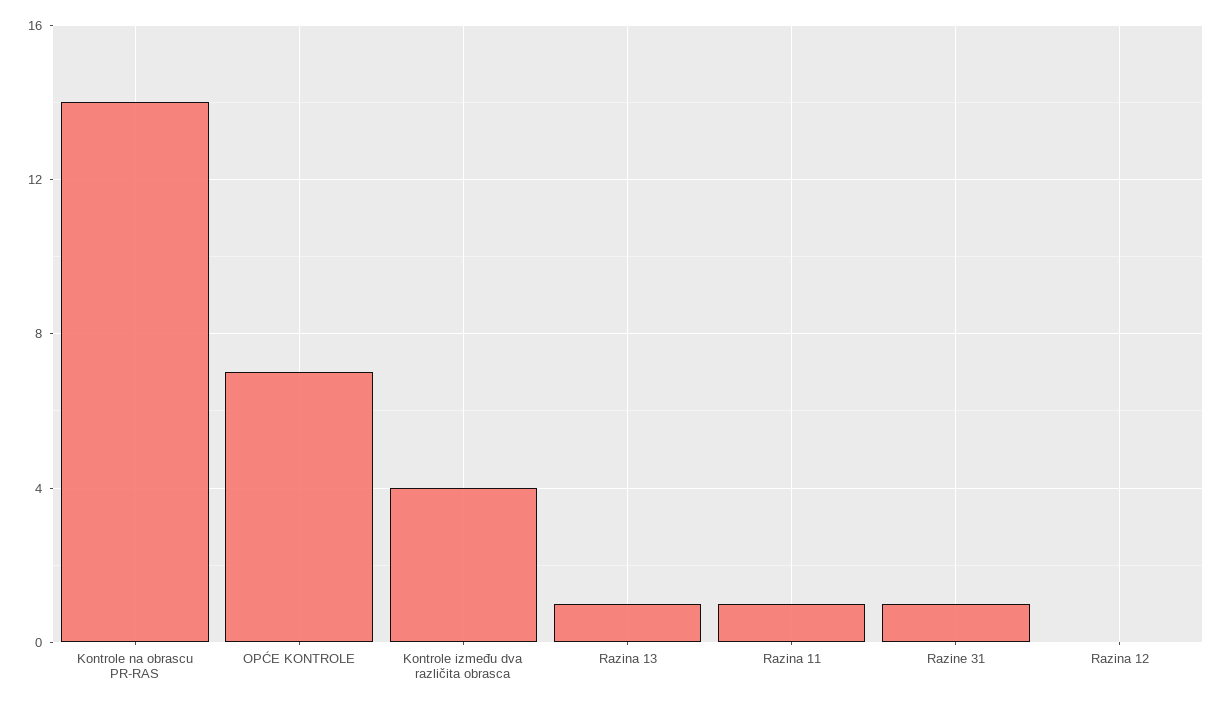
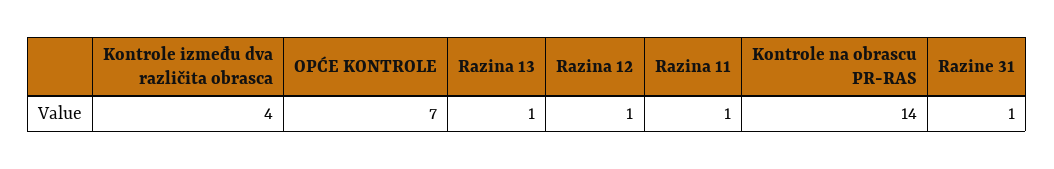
  {
    "Kontrole na obrascu PR-RAS": 14,
    "OPĆE KONTROLE": 7,
    "Kontrole između dva različita obrasca": 4,
    "Razina 13": 1,
    "Razina 11": 1,
    "Razine 31": 1,
-   "Razina 12": 0
+   "Razina 12": 1
  }

